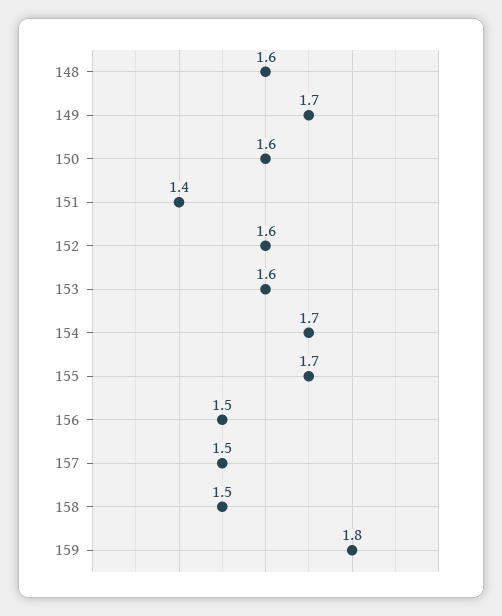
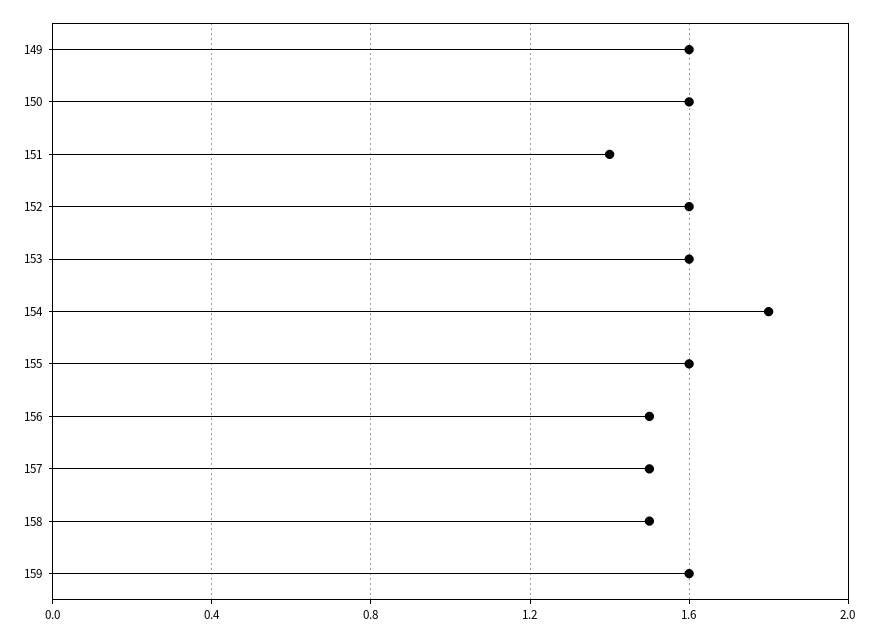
  {
-   "148": 1.6,
-   "149": 1.7,
+   "149": 1.6,
    "150": 1.6,
    "151": 1.4,
    "152": 1.6,
    "153": 1.6,
-   "154": 1.7,
+   "154": 1.8,
-   "155": 1.7,
+   "155": 1.6,
    "156": 1.5,
    "157": 1.5,
    "158": 1.5,
-   "159": 1.8
+   "159": 1.6
  }

